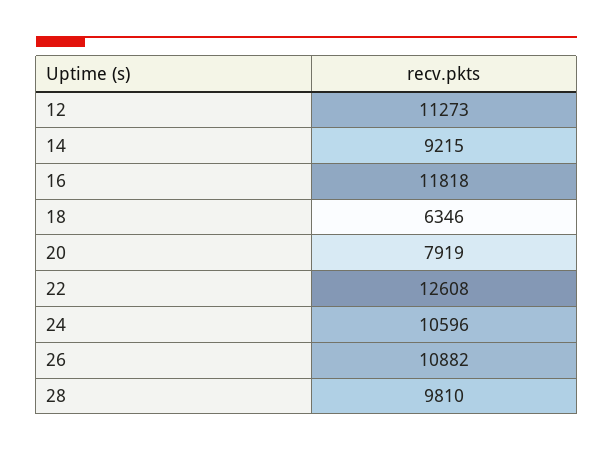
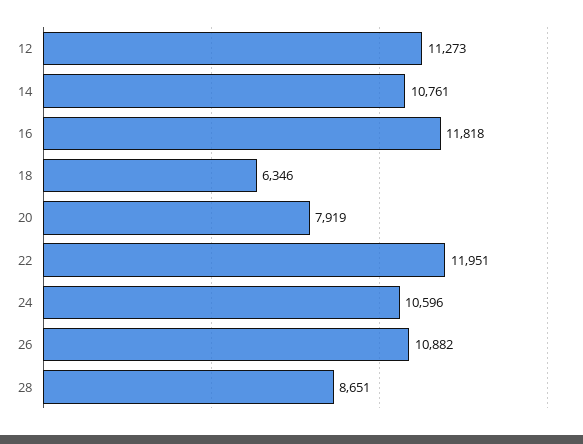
  {
    "12": 11273,
-   "14": 9215,
+   "14": 10761,
    "16": 11818,
    "18": 6346,
    "20": 7919,
-   "22": 12608,
+   "22": 11951,
    "24": 10596,
    "26": 10882,
-   "28": 9810
+   "28": 8651
  }

